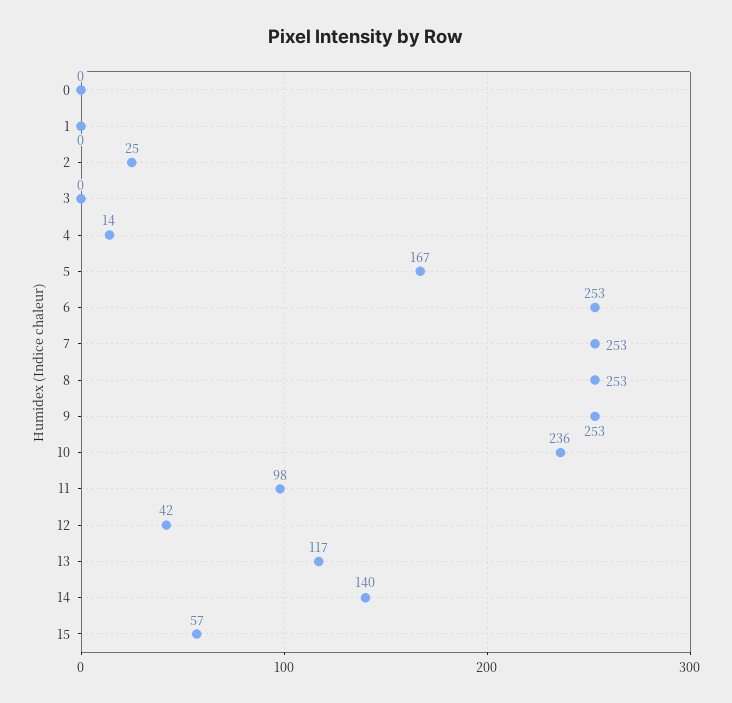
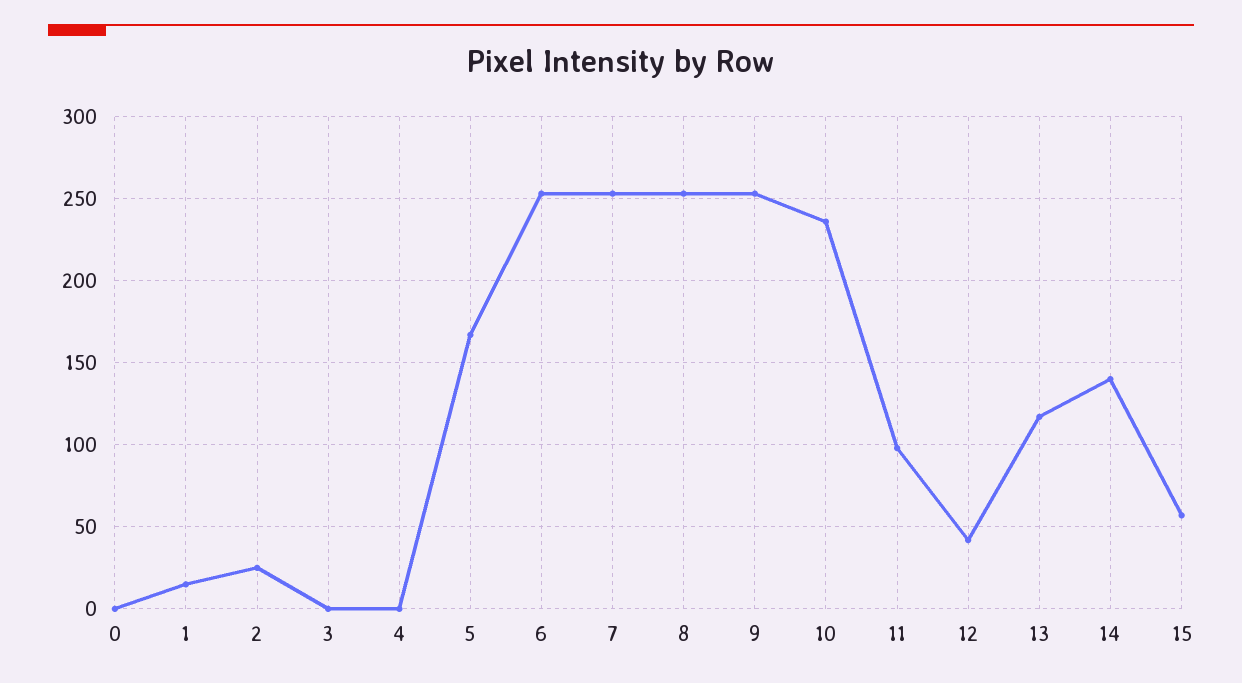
  {
    "0": 0,
-   "1": 0,
+   "1": 15,
    "2": 25,
    "3": 0,
-   "4": 14,
+   "4": 0,
    "5": 167,
    "6": 253,
    "7": 253,
    "8": 253,
    "9": 253,
    "10": 236,
    "11": 98,
    "12": 42,
    "13": 117,
    "14": 140,
    "15": 57
  }

